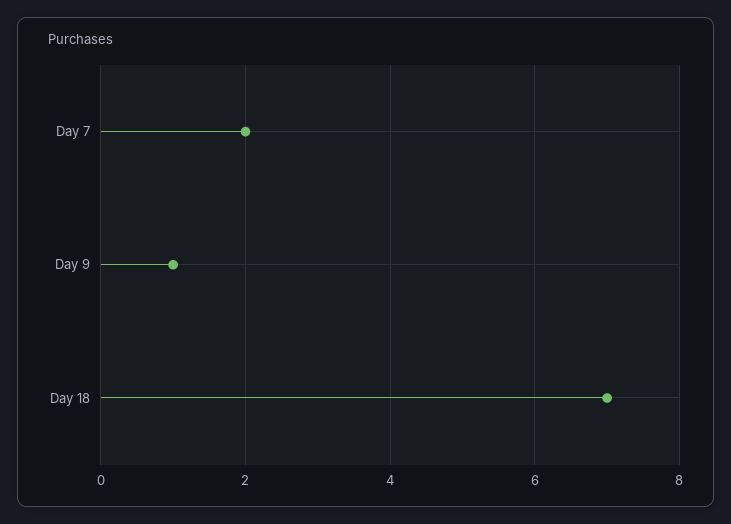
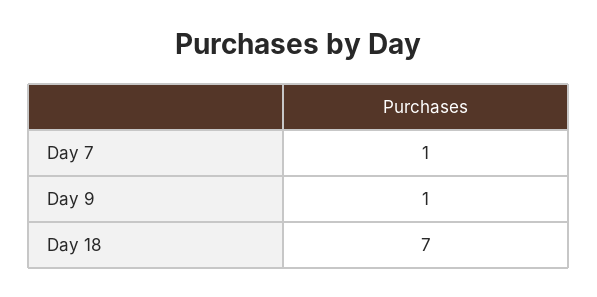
  {
-   "Day 7": 2,
+   "Day 7": 1,
    "Day 9": 1,
    "Day 18": 7
  }

